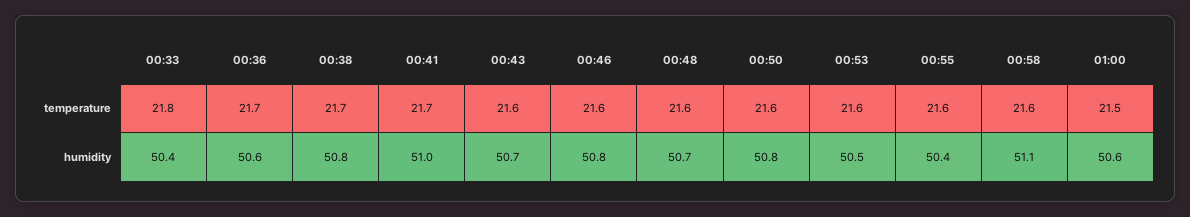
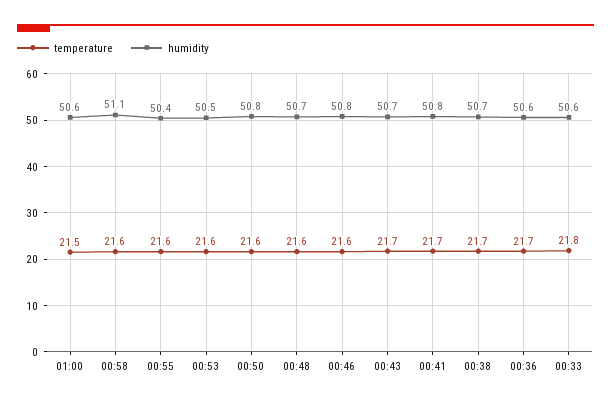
  {
    "temperature": {
      "00:33": 21.8,
      "00:36": 21.7,
      "00:38": 21.7,
      "00:41": 21.7,
-     "00:43": 21.6,
+     "00:43": 21.7,
      "00:46": 21.6,
      "00:48": 21.6,
      "00:50": 21.6,
      "00:53": 21.6,
      "00:55": 21.6,
      "00:58": 21.6,
      "01:00": 21.5
    },
    "humidity": {
-     "00:33": 50.4,
+     "00:33": 50.6,
      "00:36": 50.6,
-     "00:38": 50.8,
+     "00:38": 50.7,
-     "00:41": 51,
+     "00:41": 50.8,
      "00:43": 50.7,
      "00:46": 50.8,
      "00:48": 50.7,
      "00:50": 50.8,
      "00:53": 50.5,
      "00:55": 50.4,
      "00:58": 51.1,
      "01:00": 50.6
    }
  }

